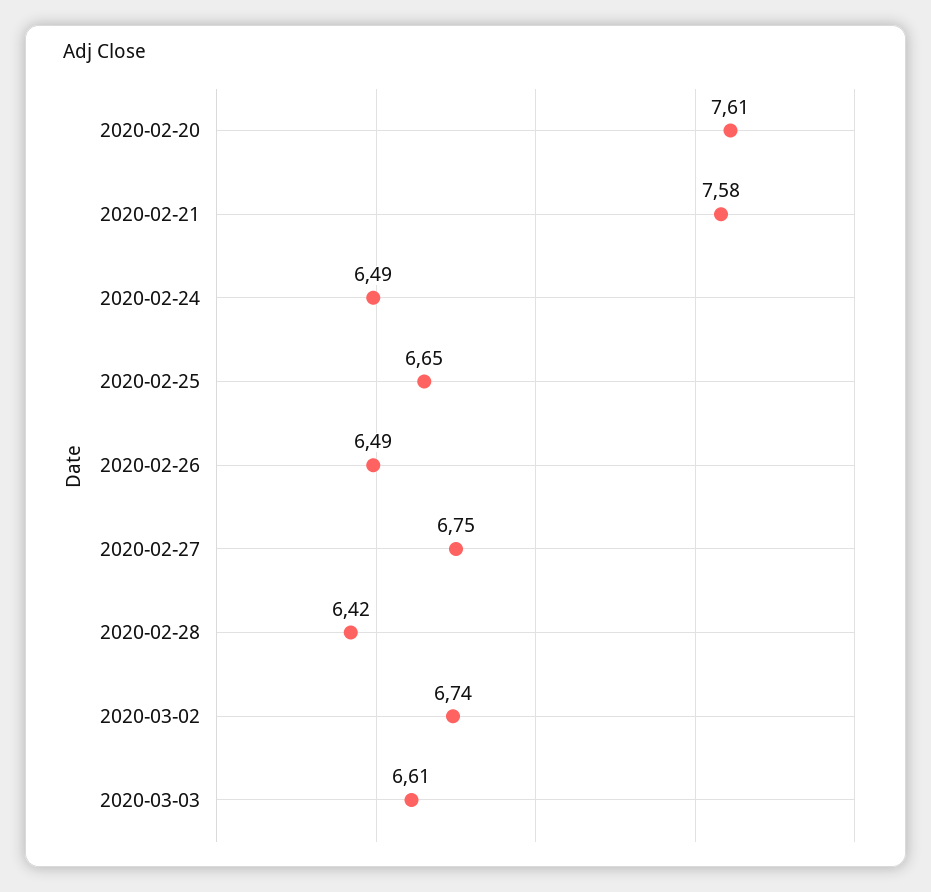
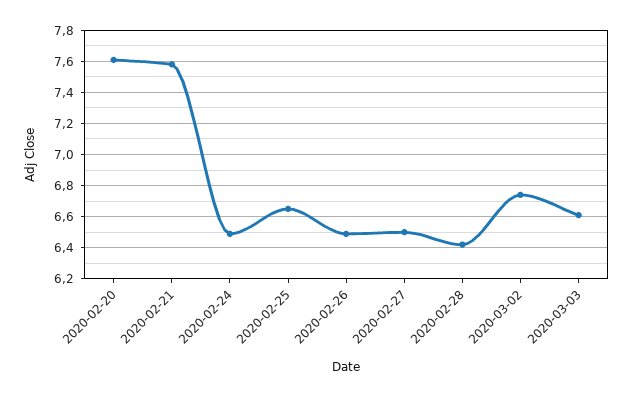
  {
    "2020-02-20": 7.61,
    "2020-02-21": 7.58,
    "2020-02-24": 6.49,
    "2020-02-25": 6.65,
    "2020-02-26": 6.49,
-   "2020-02-27": 6.75,
+   "2020-02-27": 6.5,
    "2020-02-28": 6.42,
    "2020-03-02": 6.74,
    "2020-03-03": 6.61
  }

